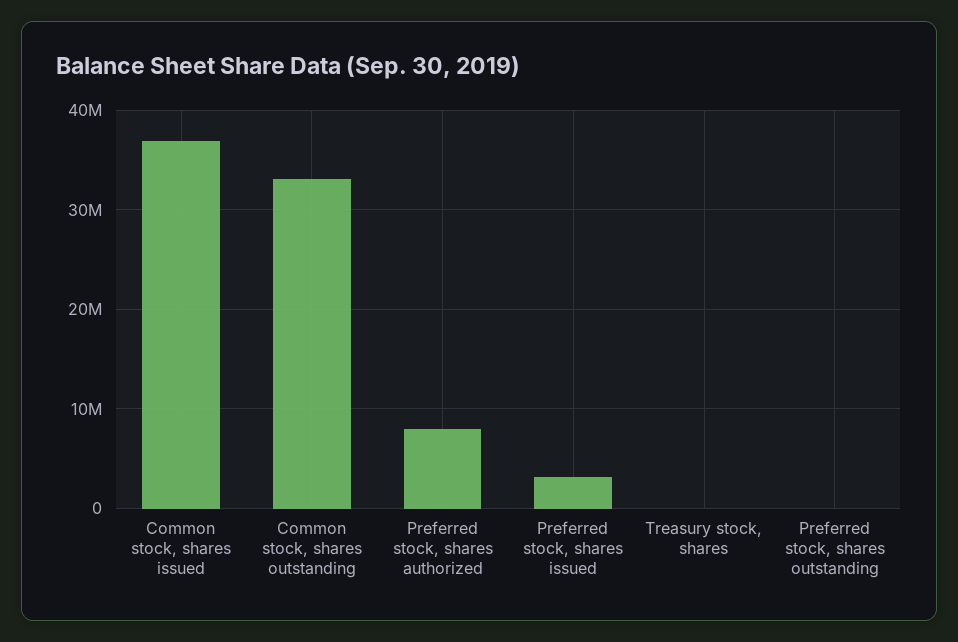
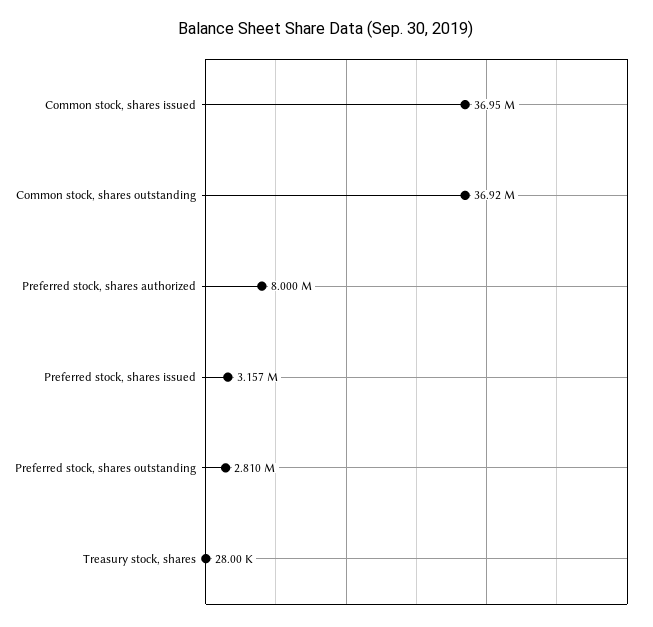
  {
    "Common stock, shares issued": 36950000,
-   "Common stock, shares outstanding": 33000000,
+   "Common stock, shares outstanding": 36920000,
    "Preferred stock, shares authorized": 8000000,
    "Preferred stock, shares issued": 3157000,
    "Treasury stock, shares": 28000,
-   "Preferred stock, shares outstanding": 0
+   "Preferred stock, shares outstanding": 2810000
  }

